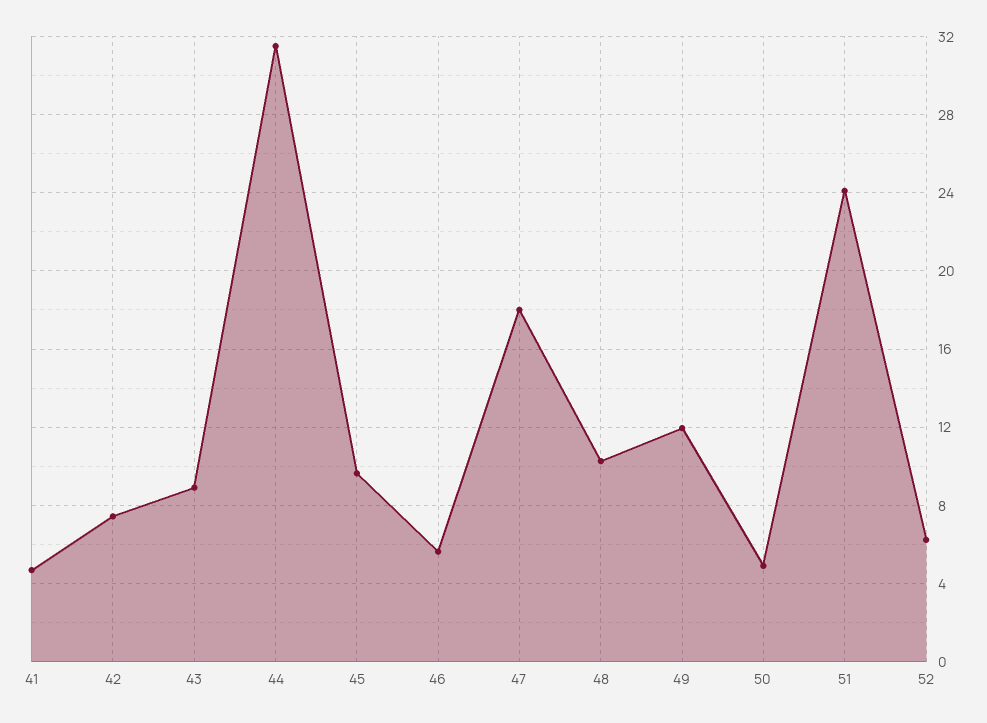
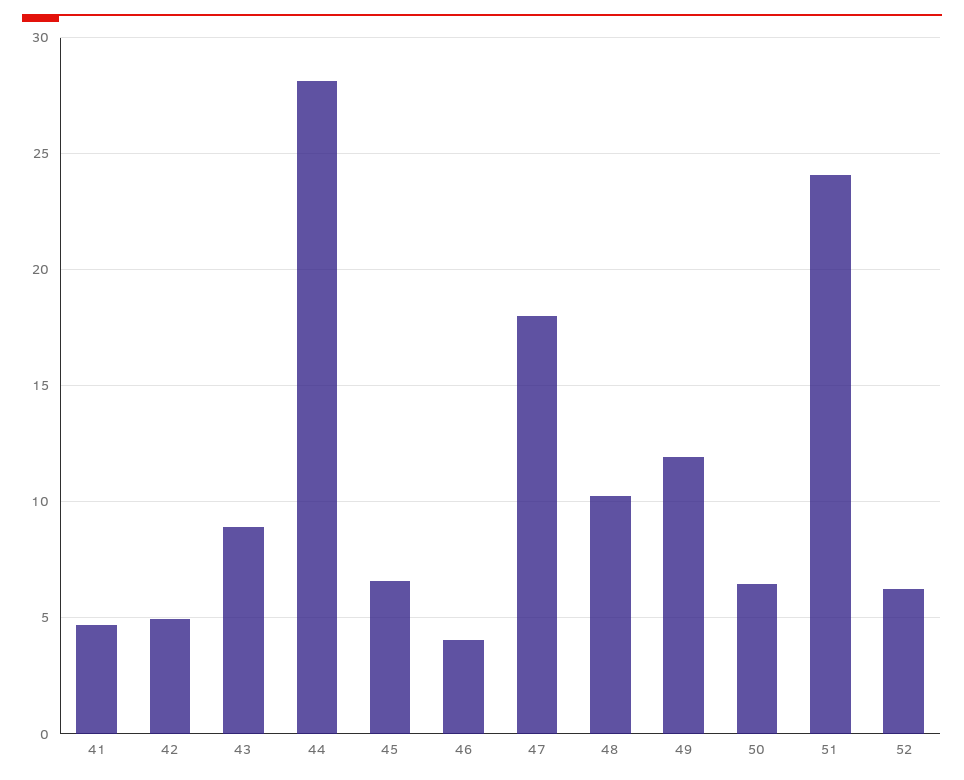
  {
    "41": 4.5,
-   "42": 7.5,
+   "42": 5,
    "43": 9,
-   "44": 31.5,
+   "44": 28,
-   "45": 9.5,
+   "45": 6.5,
-   "46": 5.5,
+   "46": 4,
    "47": 18,
    "48": 10.5,
    "49": 12,
-   "50": 5,
+   "50": 6.5,
    "51": 24,
    "52": 6
  }

